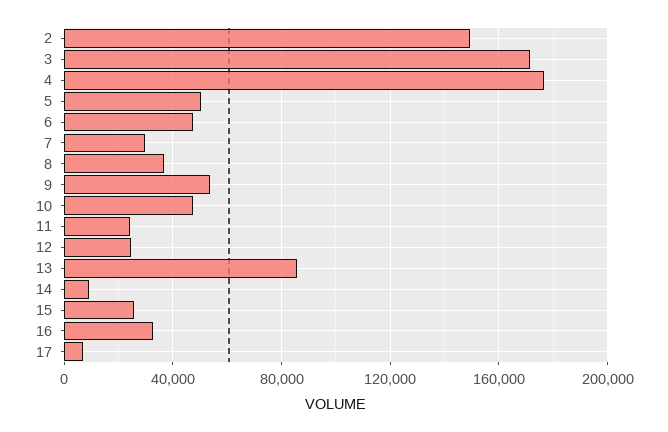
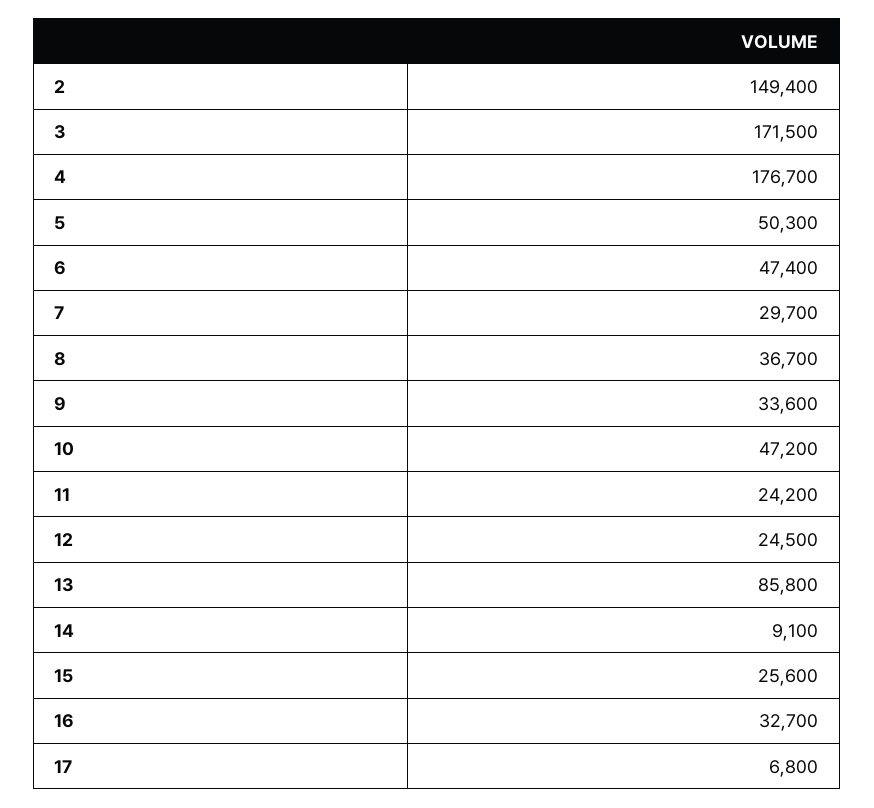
  {
    "2": 149400,
    "3": 171500,
    "4": 176700,
    "5": 50300,
    "6": 47400,
    "7": 29700,
    "8": 36700,
-   "9": 55000,
+   "9": 33600,
    "10": 47200,
    "11": 24200,
    "12": 24500,
    "13": 85800,
    "14": 9100,
    "15": 25600,
    "16": 32700,
    "17": 6800
  }

